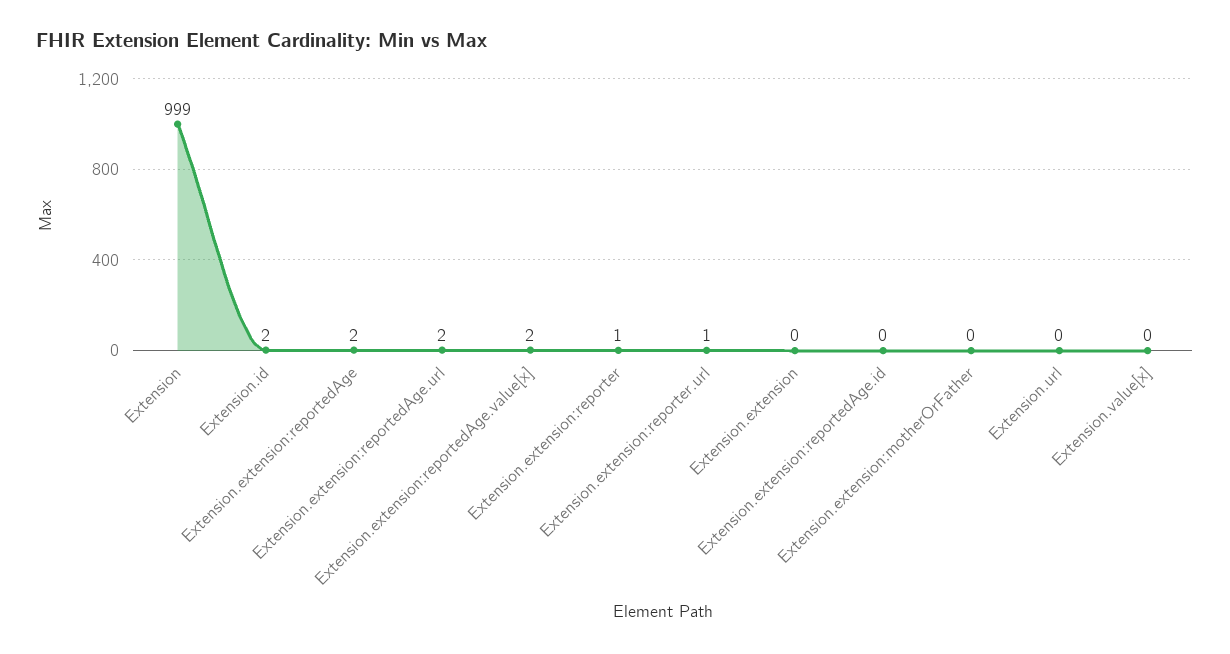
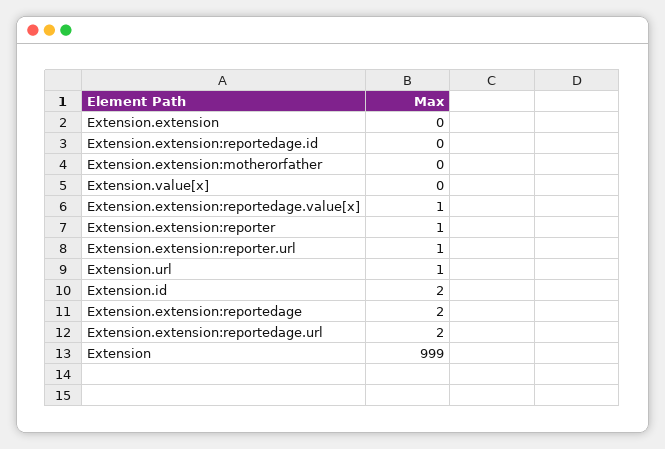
  {
    "Extension": 999,
    "Extension.id": 2,
    "Extension.extension:reportedAge": 2,
    "Extension.extension:reportedAge.url": 2,
-   "Extension.extension:reportedAge.value[x]": 2,
+   "Extension.extension:reportedAge.value[x]": 1,
    "Extension.extension:reporter": 1,
    "Extension.extension:reporter.url": 1,
    "Extension.extension": 0,
    "Extension.extension:reportedAge.id": 0,
    "Extension.extension:motherOrFather": 0,
-   "Extension.url": 0,
+   "Extension.url": 1,
    "Extension.value[x]": 0
  }

